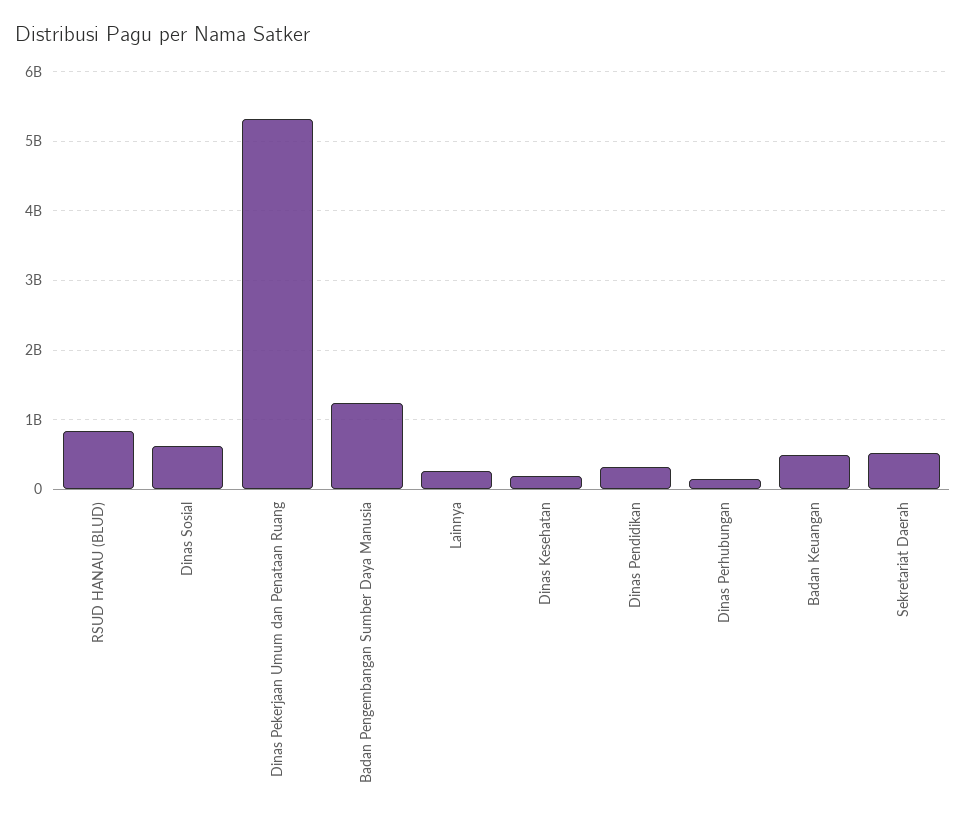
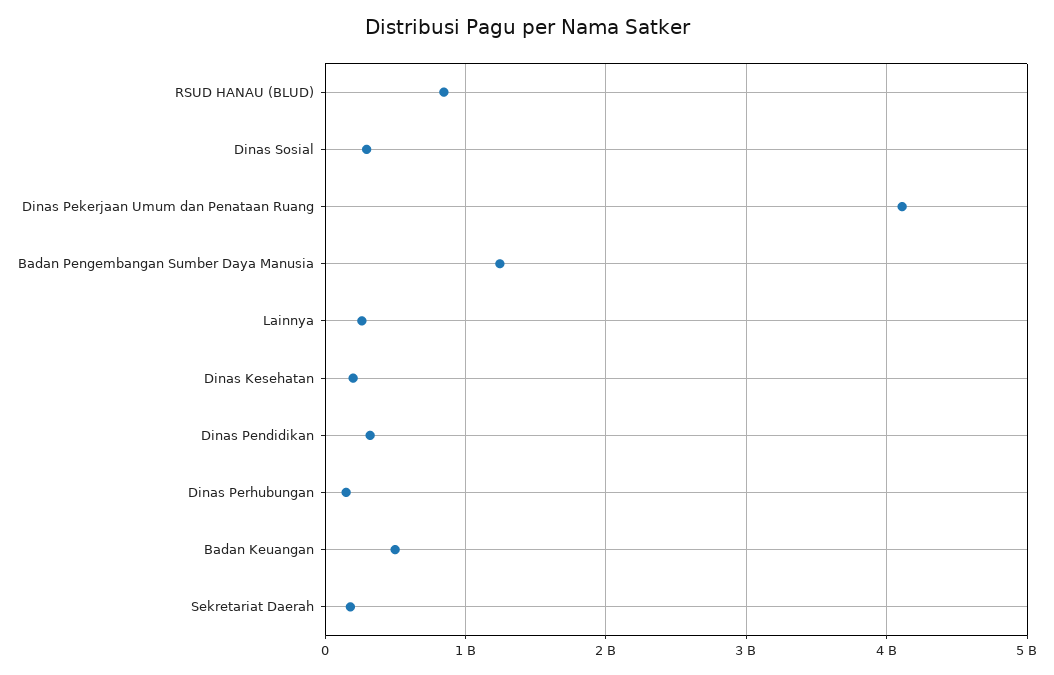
  {
    "RSUD HANAU (BLUD)": 800000000,
-   "Dinas Sosial": 600000000,
+   "Dinas Sosial": 300000000,
-   "Dinas Pekerjaan Umum dan Penataan Ruang": 5300000000,
+   "Dinas Pekerjaan Umum dan Penataan Ruang": 4100000000,
    "Badan Pengembangan Sumber Daya Manusia": 1200000000,
    "Lainnya": 300000000,
    "Dinas Kesehatan": 200000000,
    "Dinas Pendidikan": 300000000,
    "Dinas Perhubungan": 200000000,
    "Badan Keuangan": 500000000,
-   "Sekretariat Daerah": 500000000
+   "Sekretariat Daerah": 200000000
  }

